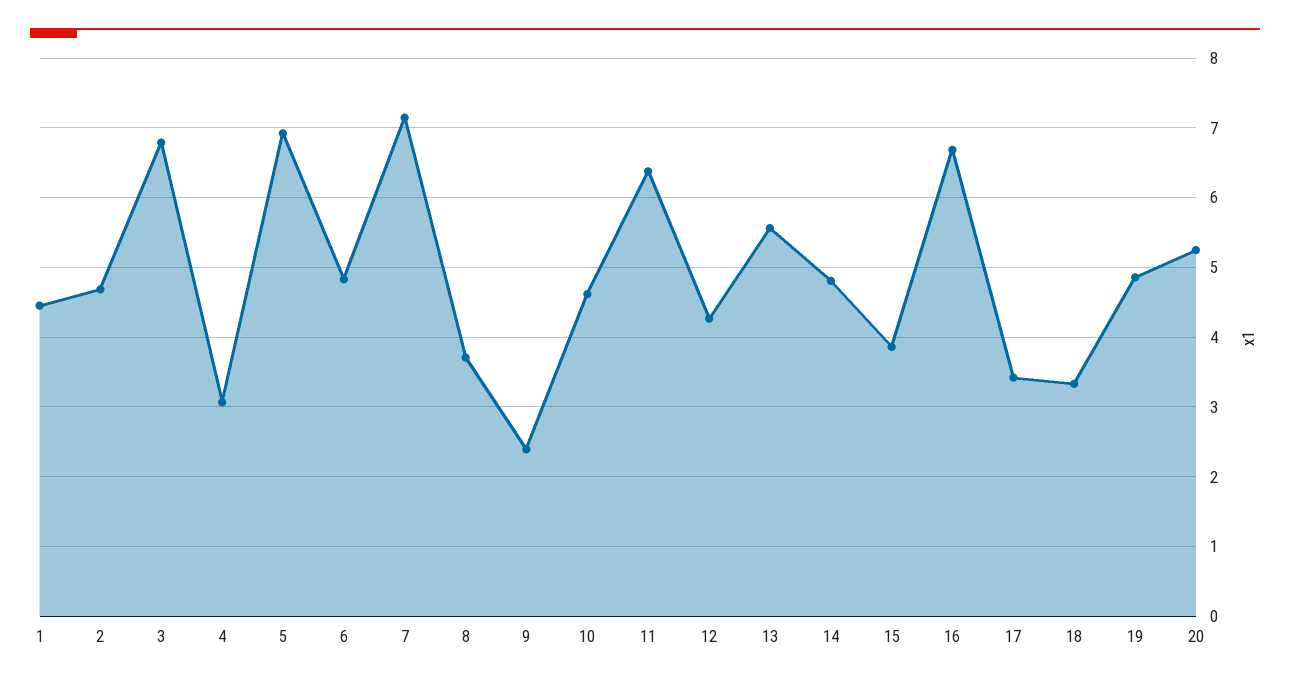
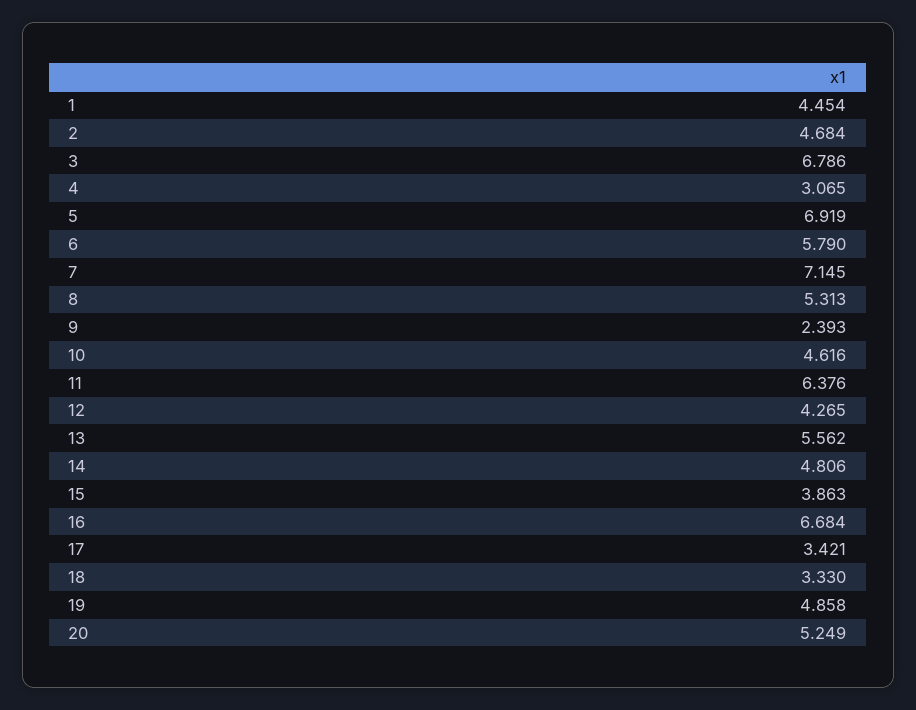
  {
    "1": 4.454,
    "2": 4.684,
    "3": 6.786,
    "4": 3.065,
    "5": 6.919,
-   "6": 4.8,
+   "6": 5.79,
    "7": 7.145,
-   "8": 3.7,
+   "8": 5.313,
    "9": 2.393,
    "10": 4.616,
    "11": 6.376,
    "12": 4.265,
    "13": 5.562,
    "14": 4.806,
    "15": 3.863,
    "16": 6.684,
    "17": 3.421,
    "18": 3.33,
    "19": 4.858,
    "20": 5.249
  }

